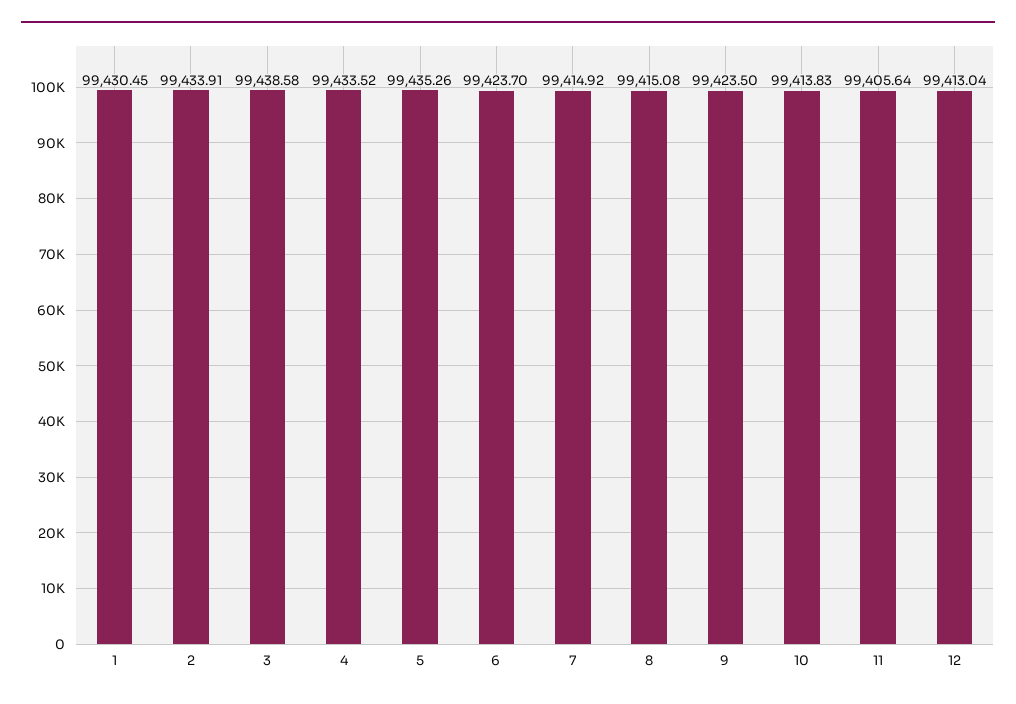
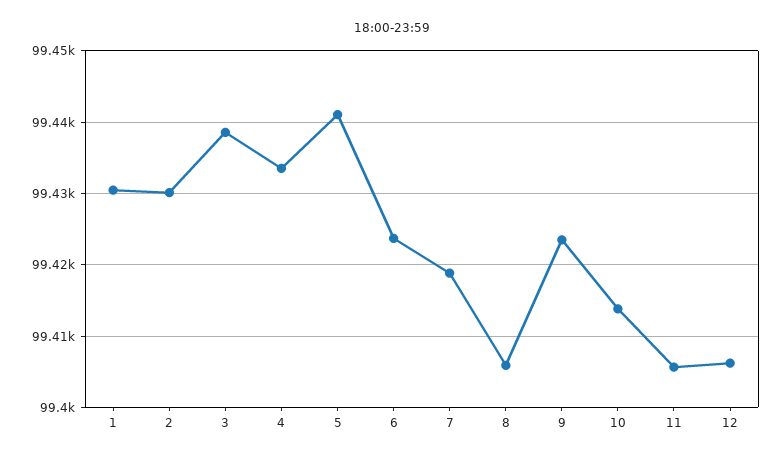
  {
    "1": 99430.45,
-   "2": 99433.91,
+   "2": 99430,
    "3": 99438.58,
    "4": 99433.52,
-   "5": 99435.26,
+   "5": 99441,
    "6": 99423.7,
-   "7": 99414.92,
+   "7": 99419,
-   "8": 99415.08,
+   "8": 99406,
    "9": 99423.5,
    "10": 99413.83,
    "11": 99405.64,
-   "12": 99413.04
+   "12": 99406
  }

